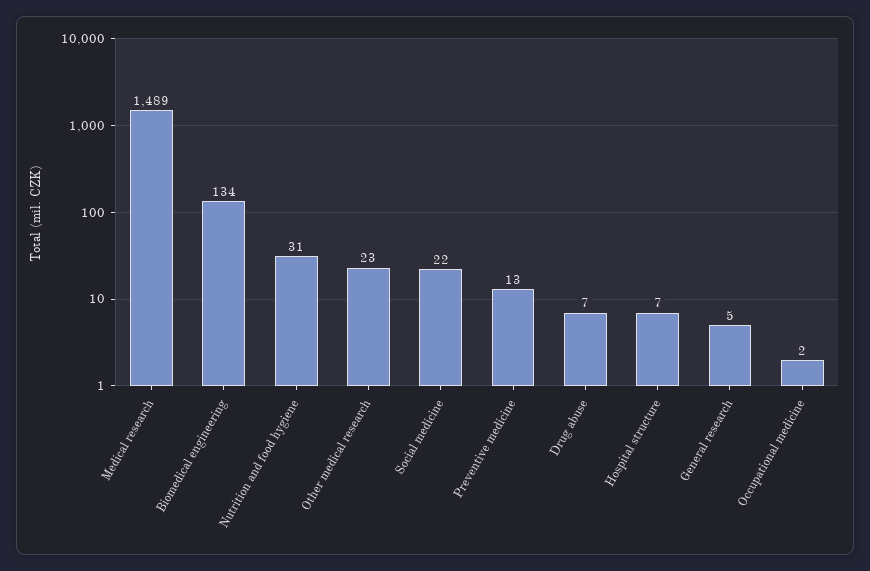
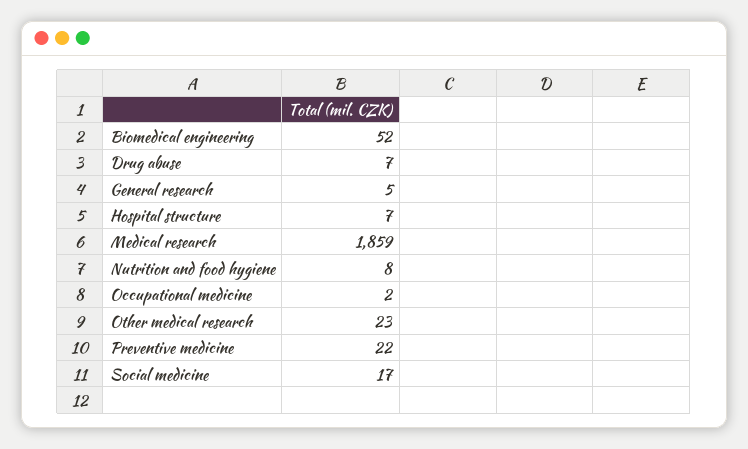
  {
-   "Medical research": 1489,
+   "Medical research": 1859,
-   "Biomedical engineering": 134,
+   "Biomedical engineering": 52,
-   "Nutrition and food hygiene": 31,
+   "Nutrition and food hygiene": 8,
    "Other medical research": 23,
-   "Social medicine": 22,
+   "Social medicine": 17,
-   "Preventive medicine": 13,
+   "Preventive medicine": 22,
    "Drug abuse": 7,
    "Hospital structure": 7,
    "General research": 5,
    "Occupational medicine": 2
  }

